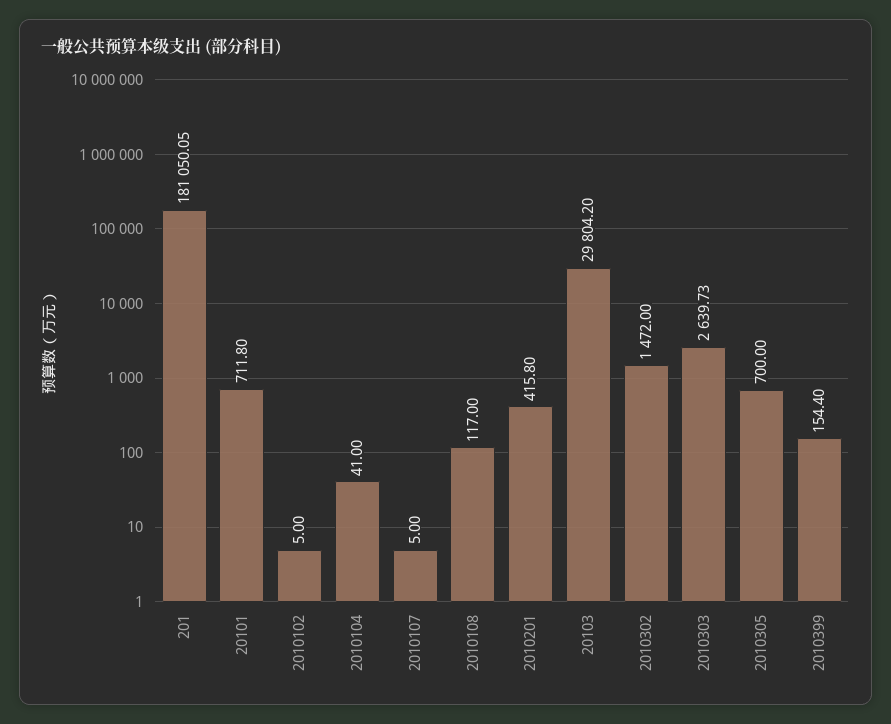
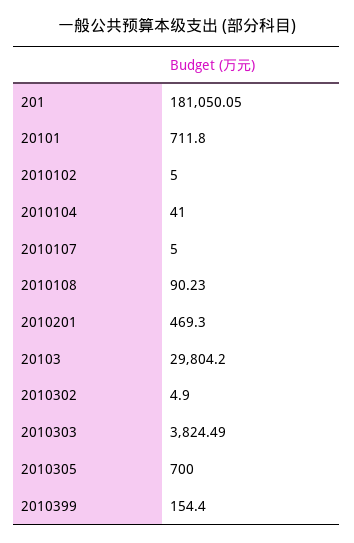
  {
    "201": 181050.05,
    "20101": 711.8,
    "2010102": 5,
    "2010104": 41,
    "2010107": 5,
-   "2010108": 117,
+   "2010108": 90.23,
-   "2010201": 415.8,
+   "2010201": 469.3,
    "20103": 29804.2,
-   "2010302": 1472,
+   "2010302": 4.9,
-   "2010303": 2639.73,
+   "2010303": 3824.49,
    "2010305": 700,
    "2010399": 154.4
  }

